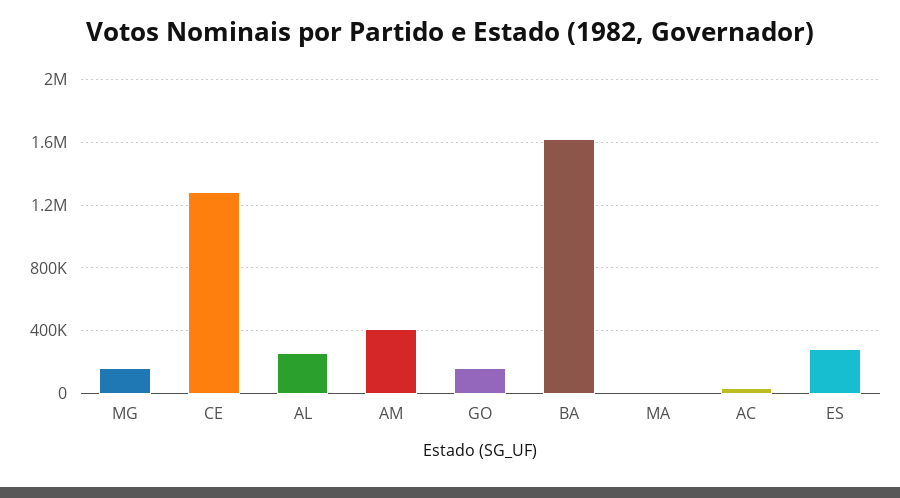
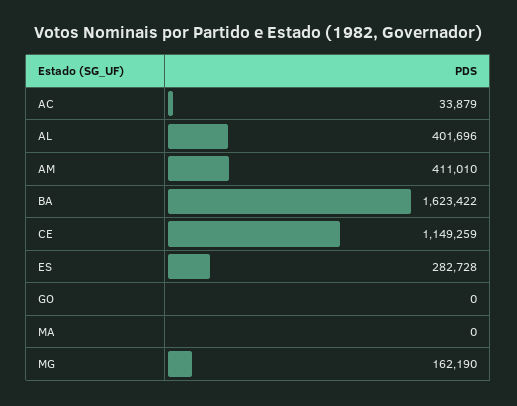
  {
    "MG": 162190,
-   "CE": 1300000,
+   "CE": 1149259,
-   "AL": 250000,
+   "AL": 401696,
    "AM": 411010,
-   "GO": 150000,
+   "GO": 0,
    "BA": 1623422,
    "MA": 0,
    "AC": 33879,
    "ES": 282728
  }

